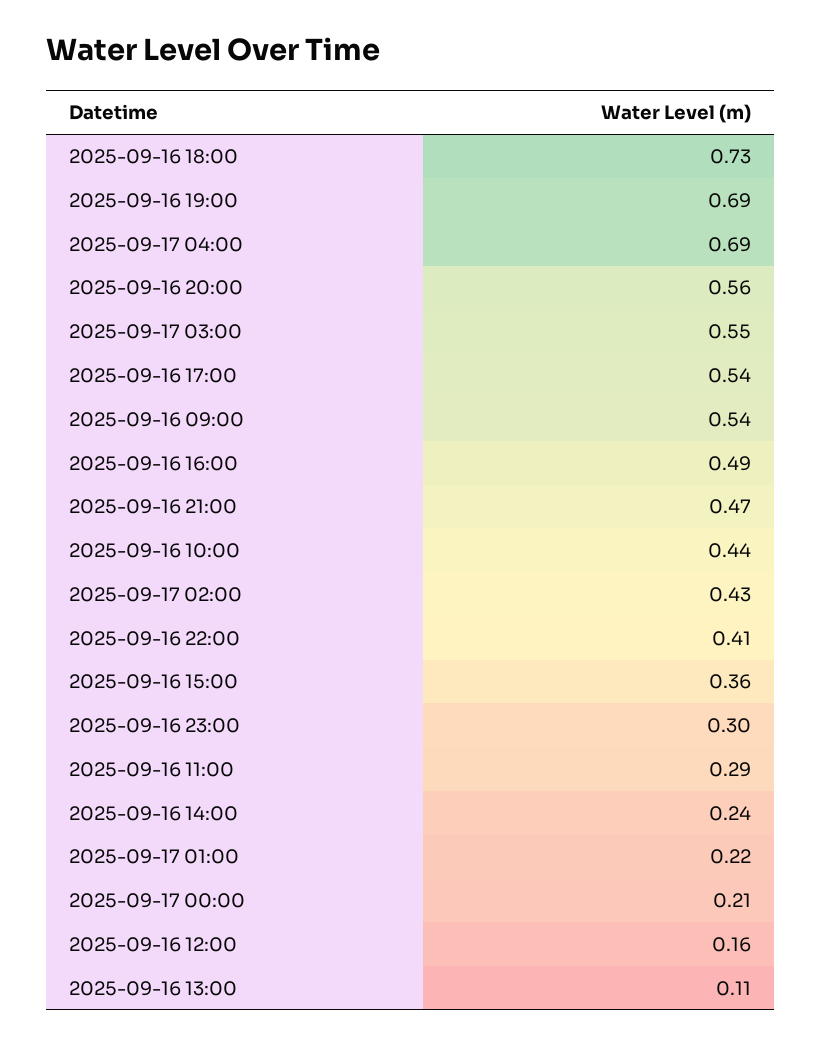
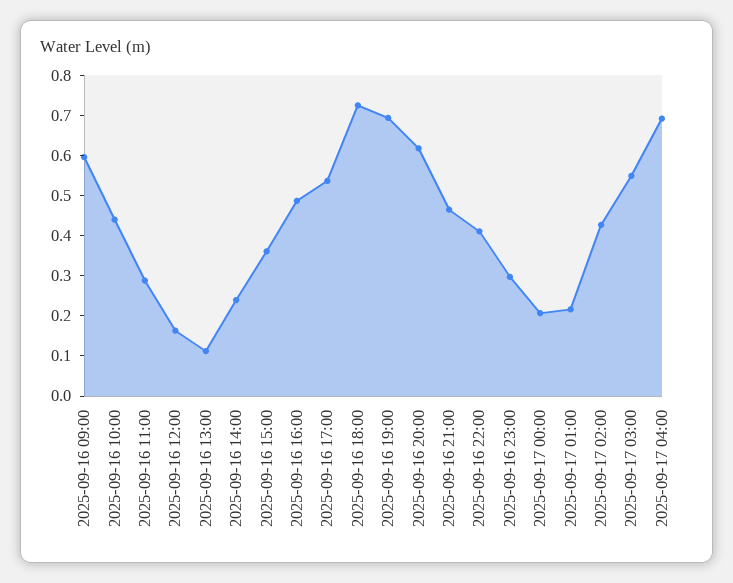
  {
    "2025-09-16 18:00": 0.73,
    "2025-09-16 19:00": 0.69,
    "2025-09-17 04:00": 0.69,
-   "2025-09-16 20:00": 0.56,
+   "2025-09-16 20:00": 0.62,
    "2025-09-17 03:00": 0.55,
    "2025-09-16 17:00": 0.54,
-   "2025-09-16 09:00": 0.54,
+   "2025-09-16 09:00": 0.6,
    "2025-09-16 16:00": 0.49,
    "2025-09-16 21:00": 0.47,
    "2025-09-16 10:00": 0.44,
    "2025-09-17 02:00": 0.43,
    "2025-09-16 22:00": 0.41,
    "2025-09-16 15:00": 0.36,
    "2025-09-16 23:00": 0.3,
    "2025-09-16 11:00": 0.29,
    "2025-09-16 14:00": 0.24,
    "2025-09-17 01:00": 0.22,
    "2025-09-17 00:00": 0.21,
    "2025-09-16 12:00": 0.16,
    "2025-09-16 13:00": 0.11
  }

